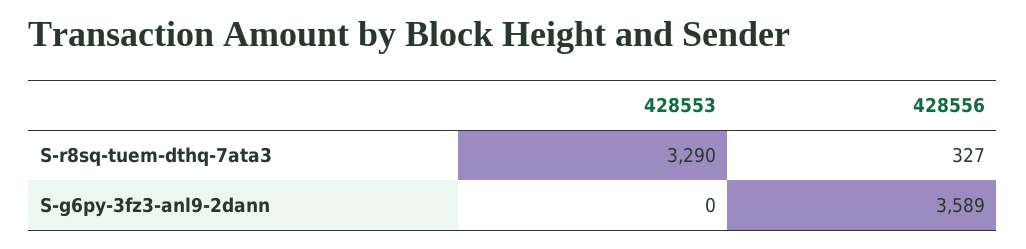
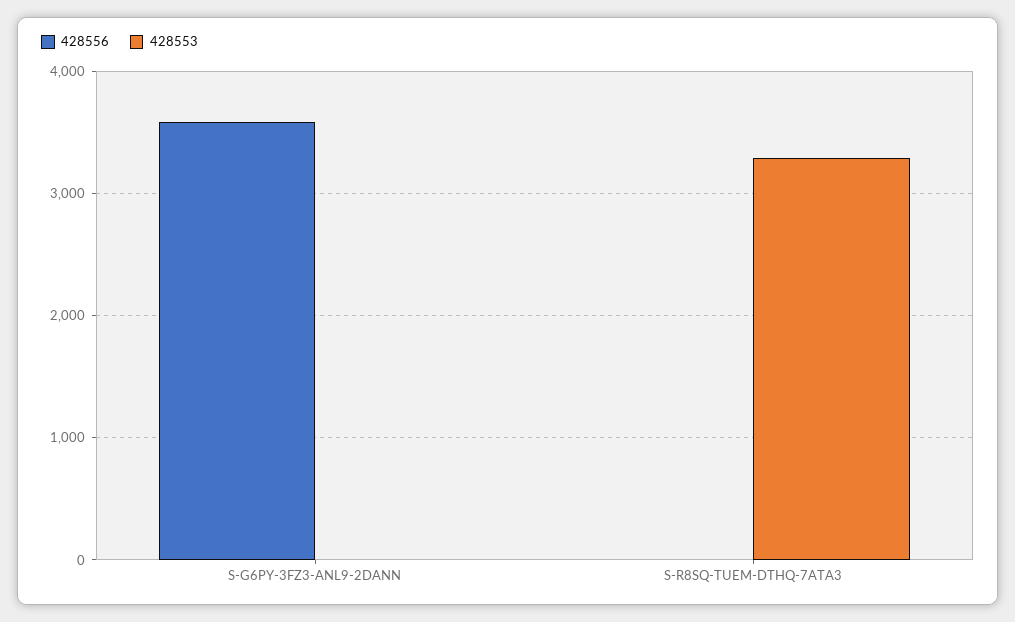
  {
    "428553": {
      "S-r8sq-tuem-dthq-7ata3": 3290,
      "S-g6py-3fz3-anl9-2dann": 0
    },
    "428556": {
-     "S-r8sq-tuem-dthq-7ata3": 327,
+     "S-r8sq-tuem-dthq-7ata3": 0,
      "S-g6py-3fz3-anl9-2dann": 3589
    }
  }

